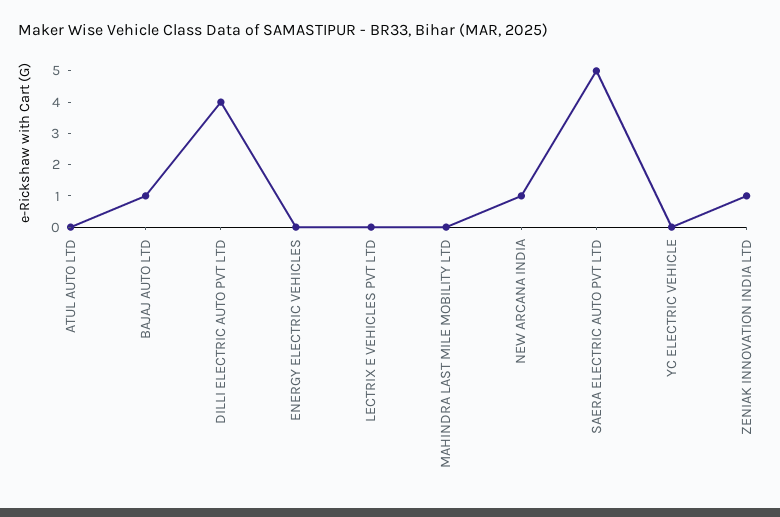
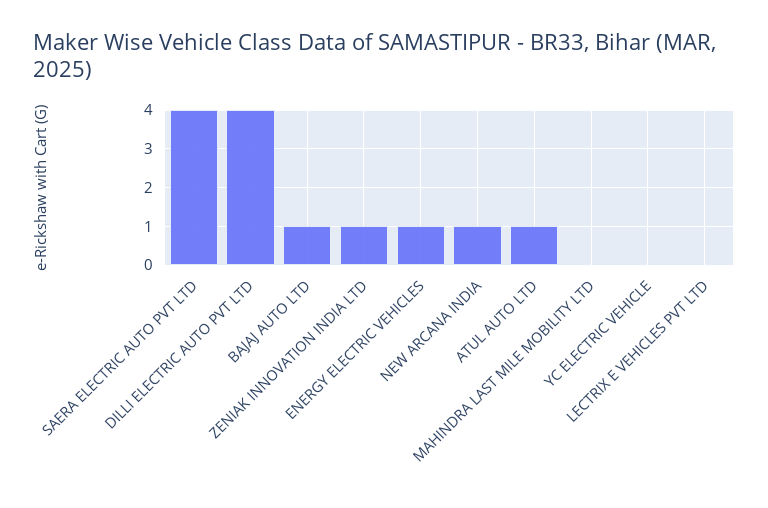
  {
-   "ATUL AUTO LTD": 0,
+   "ATUL AUTO LTD": 1,
    "BAJAJ AUTO LTD": 1,
    "DILLI ELECTRIC AUTO PVT LTD": 4,
-   "ENERGY ELECTRIC VEHICLES": 0,
+   "ENERGY ELECTRIC VEHICLES": 1,
    "LECTRIX E VEHICLES PVT LTD": 0,
    "MAHINDRA LAST MILE MOBILITY LTD": 0,
    "NEW ARCANA INDIA": 1,
-   "SAERA ELECTRIC AUTO PVT LTD": 5,
+   "SAERA ELECTRIC AUTO PVT LTD": 4,
    "YC ELECTRIC VEHICLE": 0,
    "ZENIAK INNOVATION INDIA LTD": 1
  }

